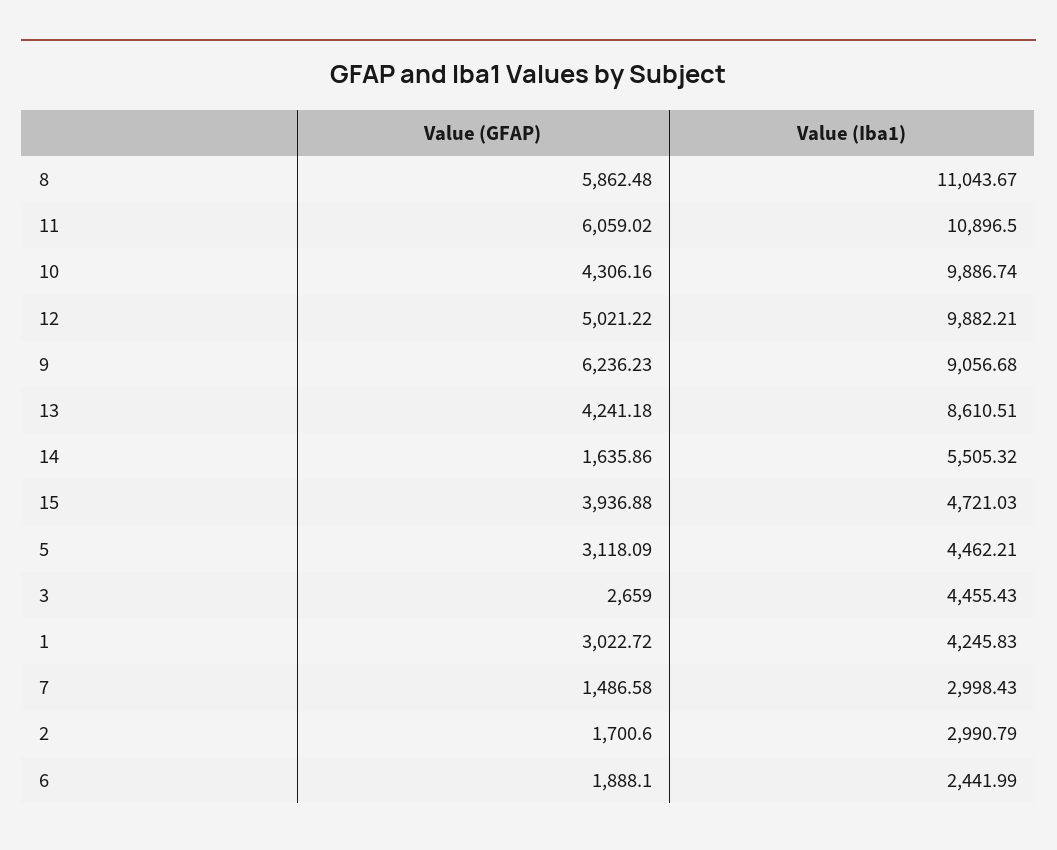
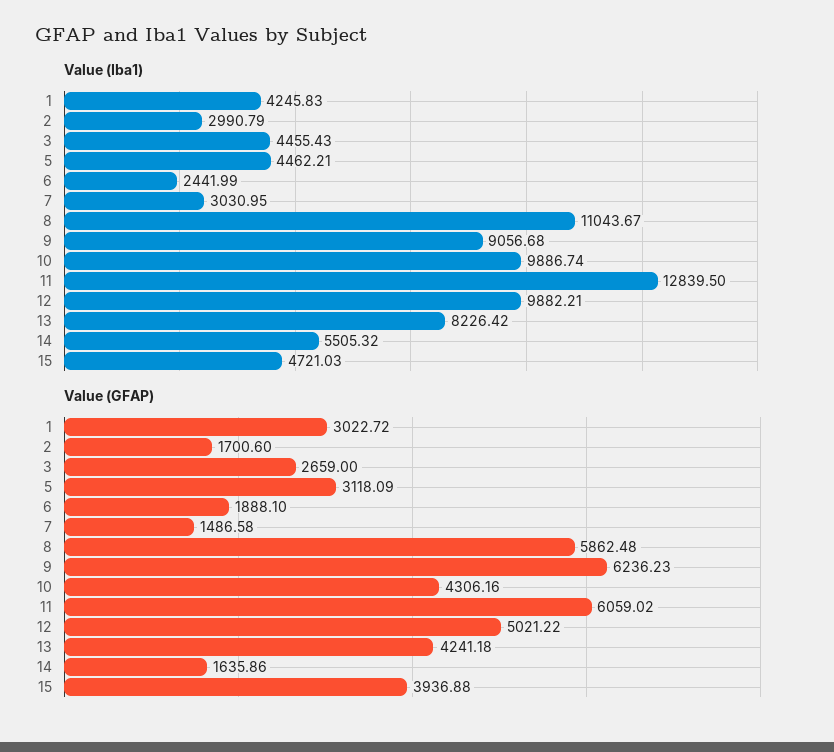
  {
    "Value (GFAP)": {
      "8": 5862.48,
      "11": 6059.02,
      "10": 4306.16,
      "12": 5021.22,
      "9": 6236.23,
      "13": 4241.18,
      "14": 1635.86,
      "15": 3936.88,
      "5": 3118.09,
      "3": 2659,
      "1": 3022.72,
      "7": 1486.58,
      "2": 1700.6,
      "6": 1888.1
    },
    "Value (Iba1)": {
      "8": 11043.67,
-     "11": 10896.5,
+     "11": 12839.5,
      "10": 9886.74,
      "12": 9882.21,
      "9": 9056.68,
-     "13": 8610.51,
+     "13": 8226.42,
      "14": 5505.32,
      "15": 4721.03,
      "5": 4462.21,
      "3": 4455.43,
      "1": 4245.83,
-     "7": 2998.43,
+     "7": 3030.95,
      "2": 2990.79,
      "6": 2441.99
    }
  }

